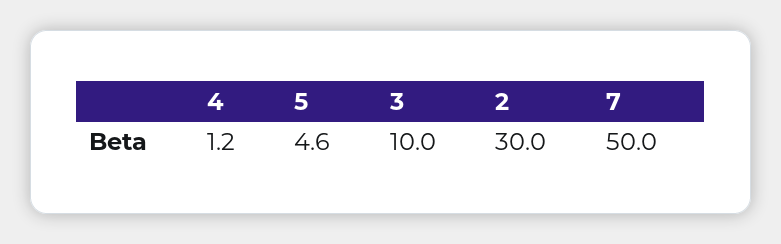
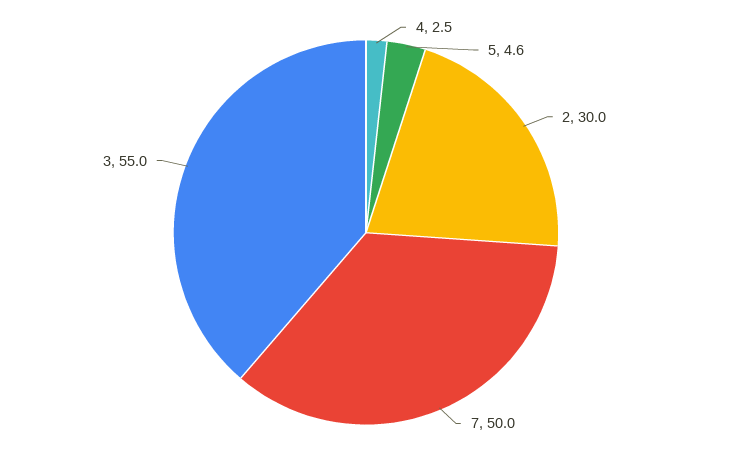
  {
-   "4": 1.2,
+   "4": 2.5,
    "5": 4.6,
-   "3": 10,
+   "3": 55,
    "2": 30,
    "7": 50
  }

